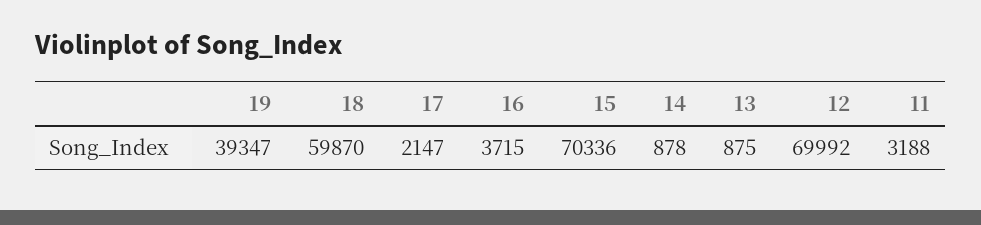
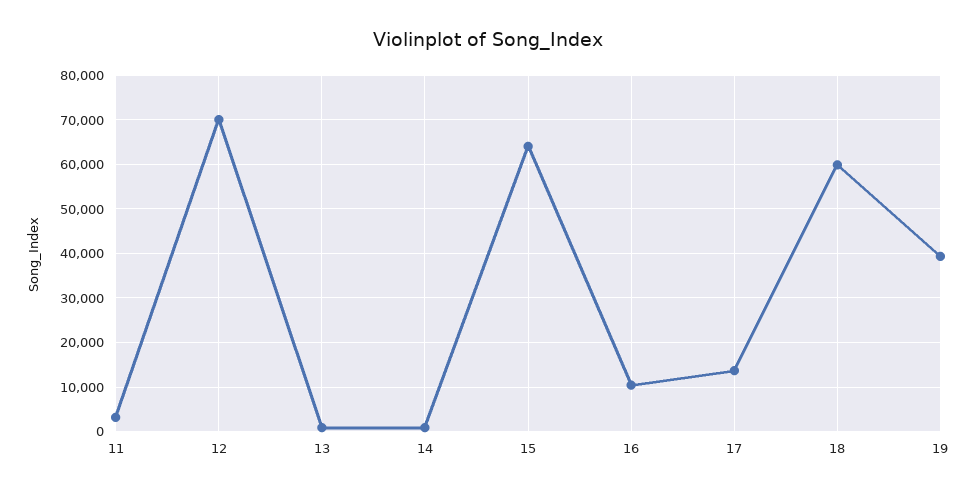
  {
    "19": 39347,
    "18": 59870,
-   "17": 2147,
+   "17": 14000,
-   "16": 3715,
+   "16": 10000,
-   "15": 70336,
+   "15": 64000,
    "14": 878,
    "13": 875,
    "12": 69992,
    "11": 3188
  }

